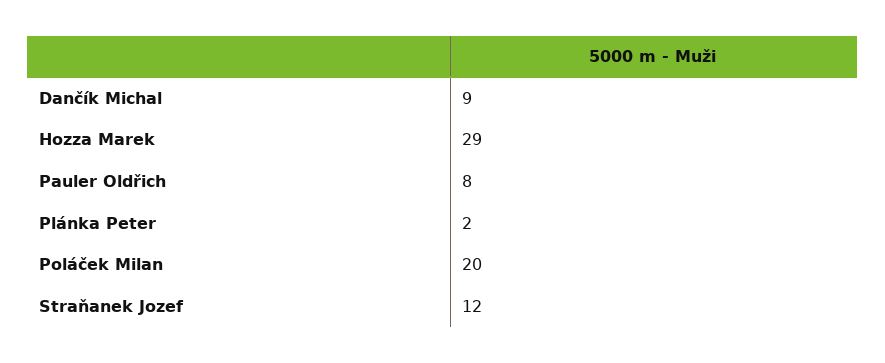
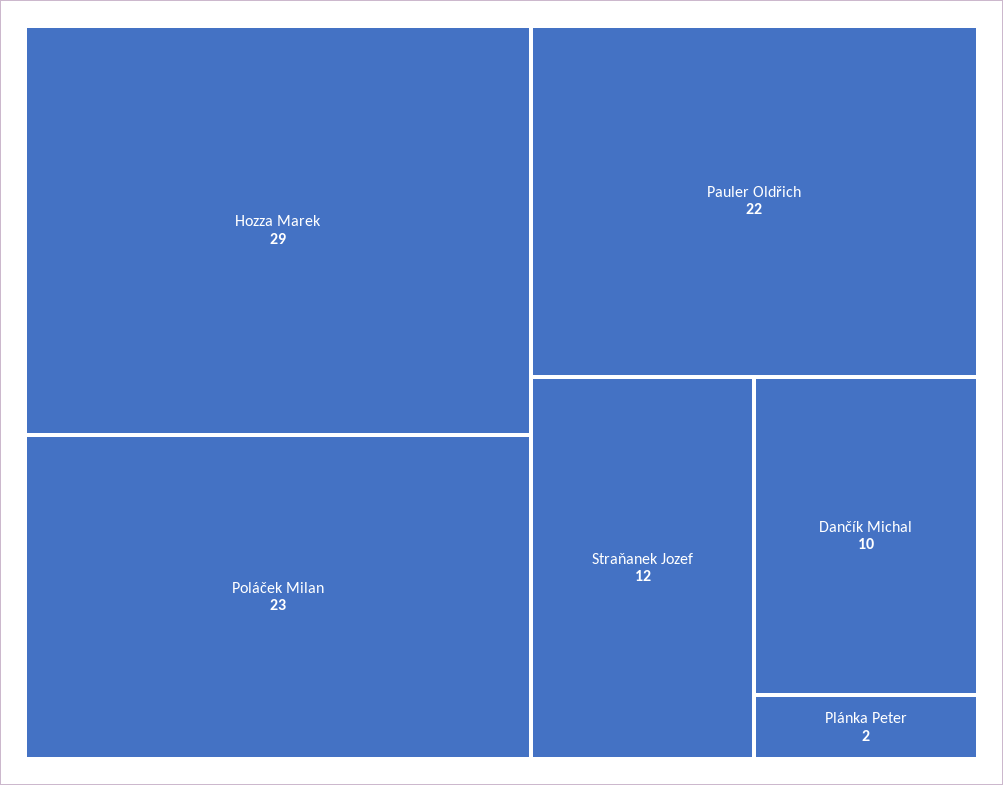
  {
-   "Dančík Michal": 9,
+   "Dančík Michal": 10,
    "Hozza Marek": 29,
-   "Pauler Oldřich": 8,
+   "Pauler Oldřich": 22,
    "Plánka Peter": 2,
-   "Poláček Milan": 20,
+   "Poláček Milan": 23,
    "Straňanek Jozef": 12
  }

